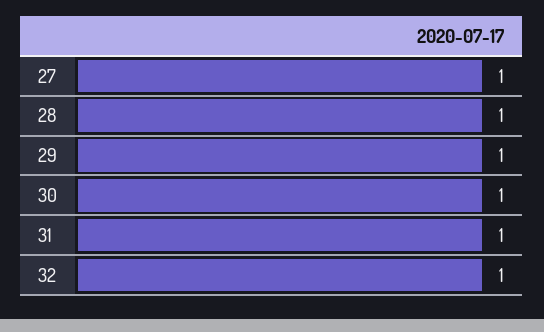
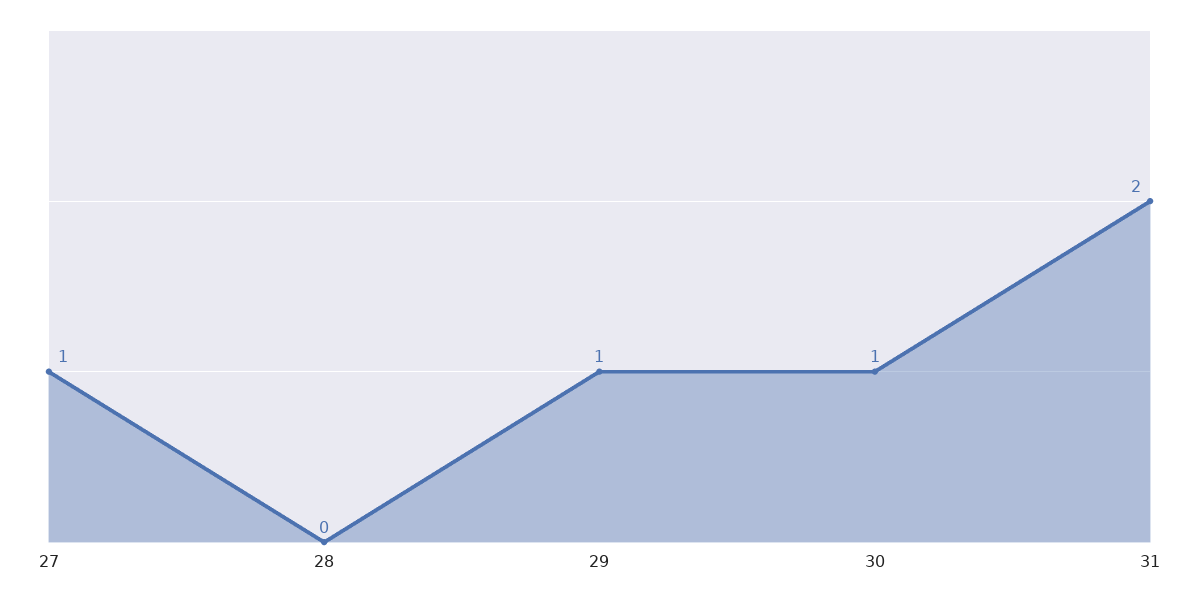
  {
    "27": 1,
-   "28": 1,
+   "28": 0,
    "29": 1,
    "30": 1,
-   "31": 1,
+   "31": 2
-   "32": 1
  }

